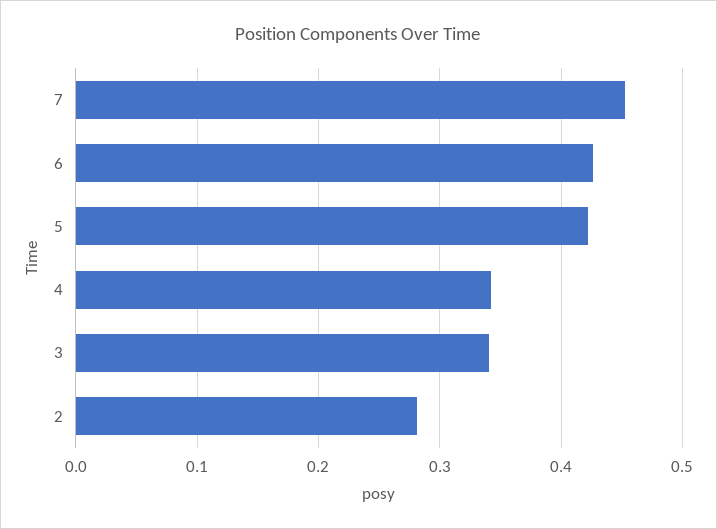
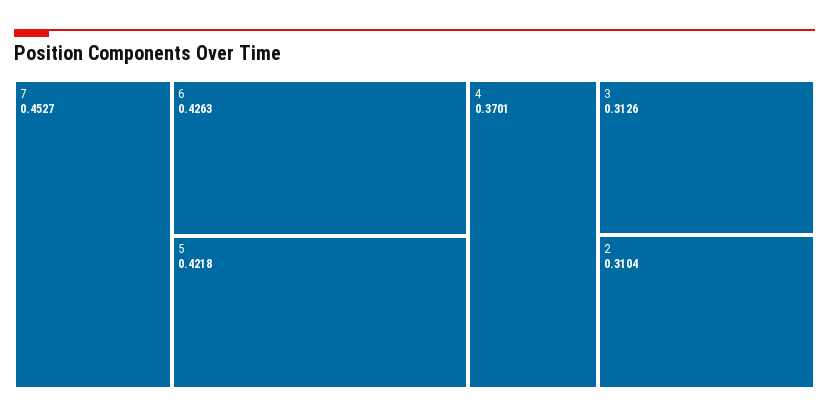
  {
    "7": 0.4527,
    "6": 0.4263,
    "5": 0.4218,
-   "4": 0.34,
+   "4": 0.3701,
-   "3": 0.34,
+   "3": 0.3126,
-   "2": 0.28
+   "2": 0.3104
  }

